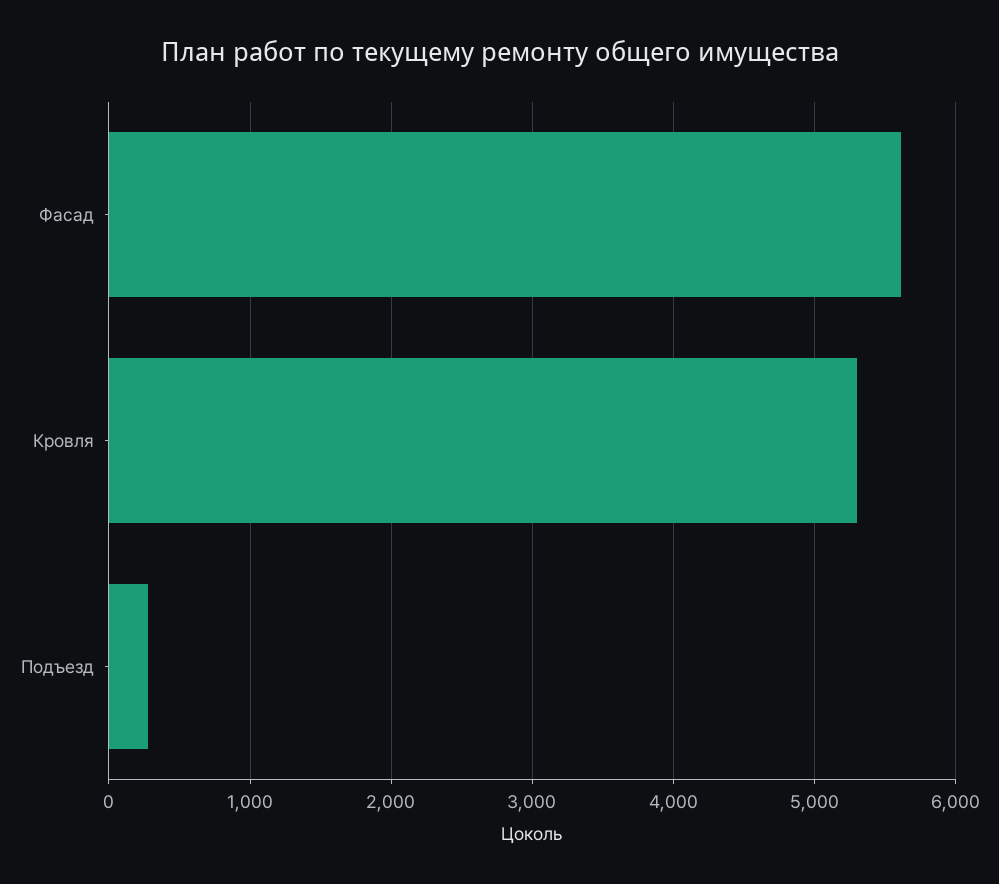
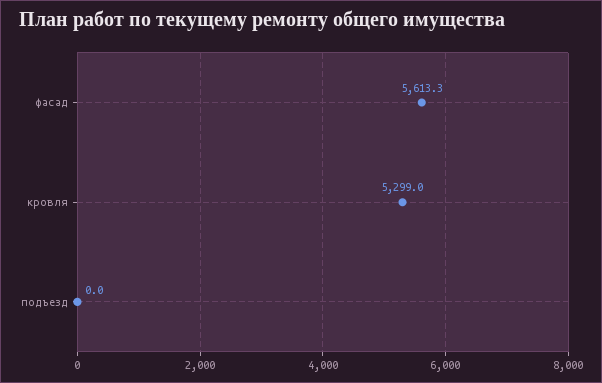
  {
    "Фасад": 5613.3,
    "Кровля": 5299,
-   "Подъезд": 300
+   "Подъезд": 0
  }

